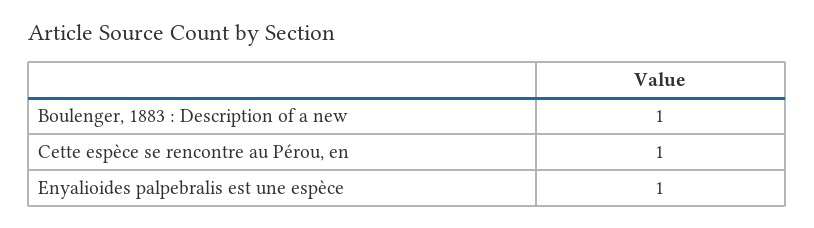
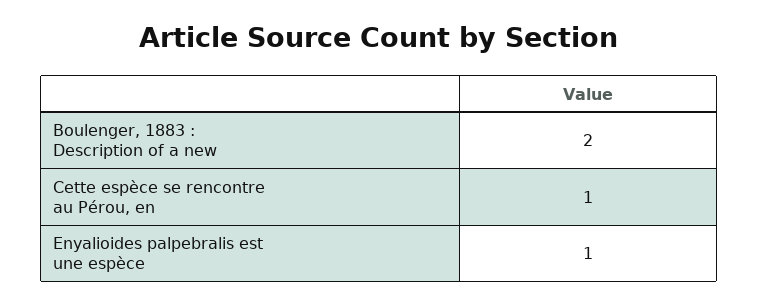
  {
-   "Boulenger, 1883 : Description of a new": 1,
+   "Boulenger, 1883 : Description of a new": 2,
    "Cette espèce se rencontre au Pérou, en": 1,
    "Enyalioides palpebralis est une espèce": 1
  }

